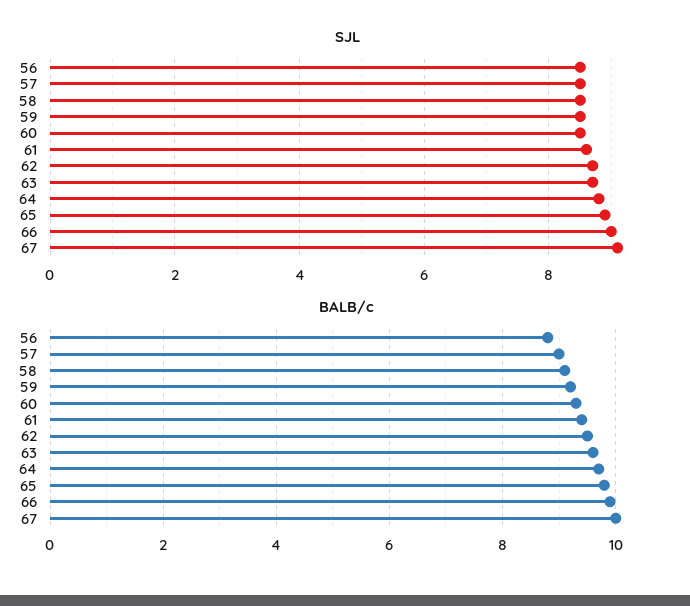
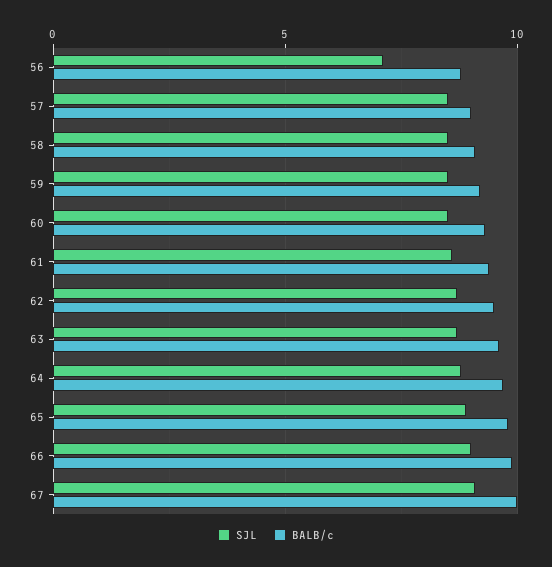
  {
    "SJL": {
-     "56": 8.5,
+     "56": 7,
      "57": 8.5,
      "58": 8.5,
      "59": 8.5,
      "60": 8.5,
      "61": 8.5,
      "62": 8.5,
      "63": 8.5,
      "64": 9,
      "65": 9,
      "66": 9,
      "67": 9
    },
    "BALB/c": {
      "56": 9,
      "57": 9,
      "58": 9,
      "59": 9,
      "60": 9.5,
      "61": 9.5,
      "62": 9.5,
      "63": 9.5,
      "64": 9.5,
      "65": 10,
      "66": 10,
      "67": 10
    }
  }

